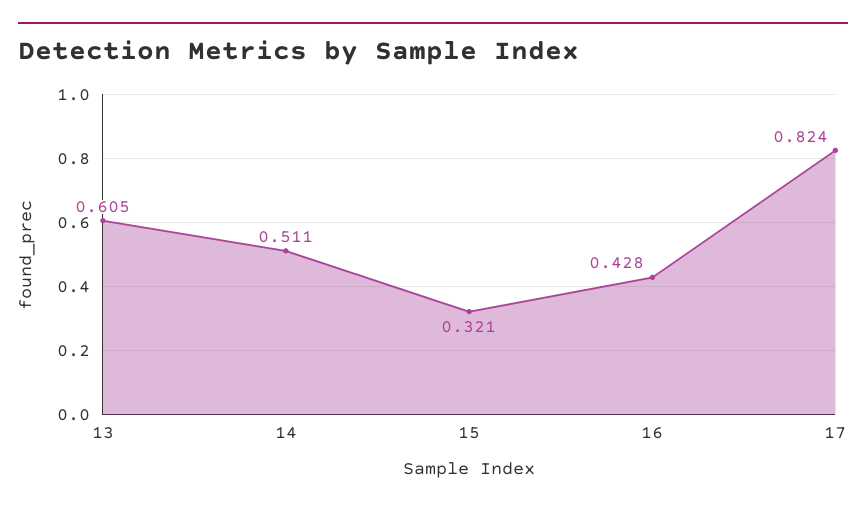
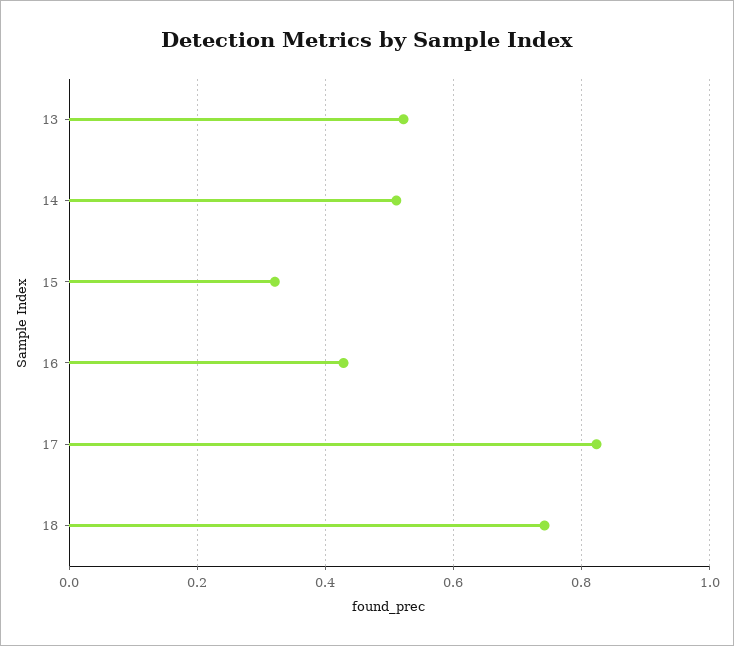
  {
-   "13": 0.605,
+   "13": 0.52,
    "14": 0.511,
    "15": 0.321,
    "16": 0.428,
-   "17": 0.824
+   "17": 0.824,
+   "18": 0.74
  }

